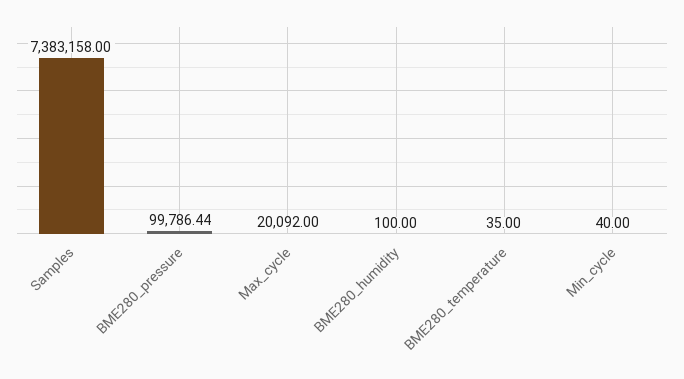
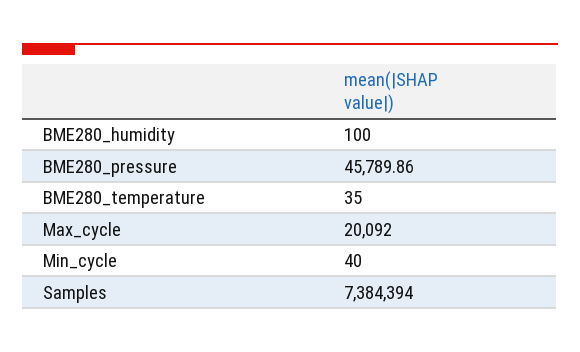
  {
-   "Samples": 7383158,
+   "Samples": 7384394,
-   "BME280_pressure": 99786.44,
+   "BME280_pressure": 45789.86,
    "Max_cycle": 20092,
    "BME280_humidity": 100,
    "BME280_temperature": 35,
    "Min_cycle": 40
  }

